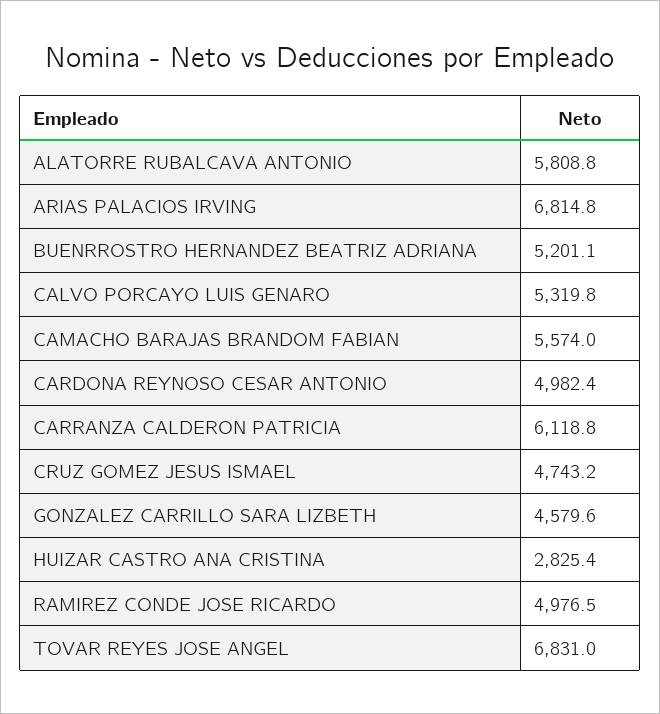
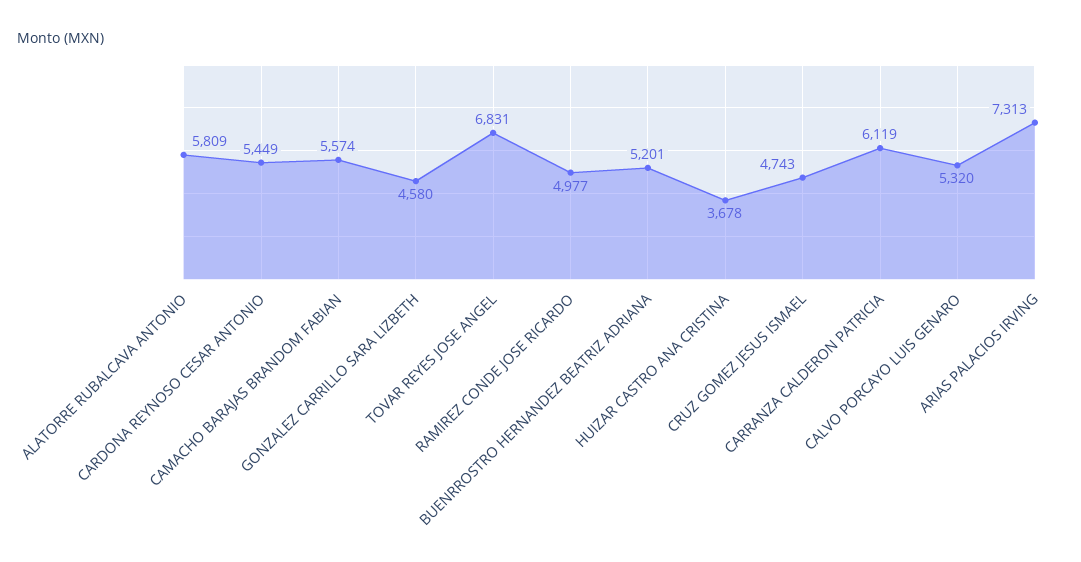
  {
    "ALATORRE RUBALCAVA ANTONIO": 5808.8,
-   "ARIAS PALACIOS IRVING": 6814.8,
+   "ARIAS PALACIOS IRVING": 7313,
    "BUENRROSTRO HERNANDEZ BEATRIZ ADRIANA": 5201.1,
    "CALVO PORCAYO LUIS GENARO": 5319.8,
    "CAMACHO BARAJAS BRANDOM FABIAN": 5574,
-   "CARDONA REYNOSO CESAR ANTONIO": 4982.4,
+   "CARDONA REYNOSO CESAR ANTONIO": 5449,
    "CARRANZA CALDERON PATRICIA": 6118.8,
    "CRUZ GOMEZ JESUS ISMAEL": 4743.2,
    "GONZALEZ CARRILLO SARA LIZBETH": 4579.6,
-   "HUIZAR CASTRO ANA CRISTINA": 2825.4,
+   "HUIZAR CASTRO ANA CRISTINA": 3678,
    "RAMIREZ CONDE JOSE RICARDO": 4976.5,
    "TOVAR REYES JOSE ANGEL": 6831
  }

